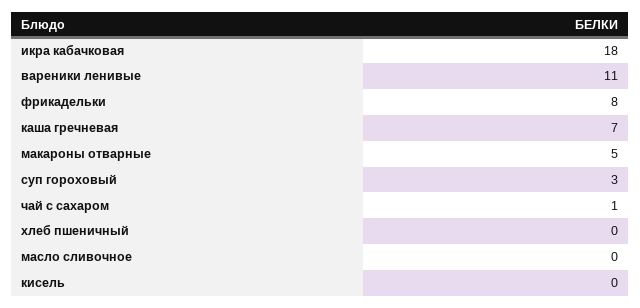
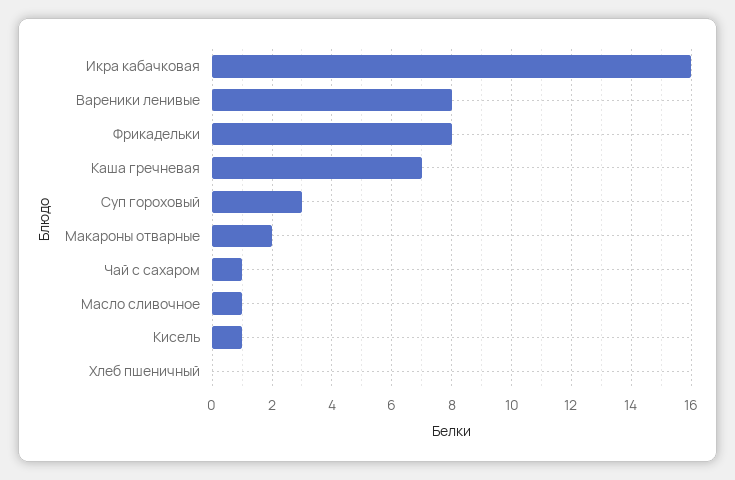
  {
-   "икра кабачковая": 18,
+   "икра кабачковая": 16,
-   "вареники ленивые": 11,
+   "вареники ленивые": 8,
    "фрикадельки": 8,
    "каша гречневая": 7,
-   "макароны отварные": 5,
+   "макароны отварные": 2,
    "суп гороховый": 3,
    "чай с сахаром": 1,
    "хлеб пшеничный": 0,
-   "масло сливочное": 0,
+   "масло сливочное": 1,
-   "кисель": 0
+   "кисель": 1
  }

